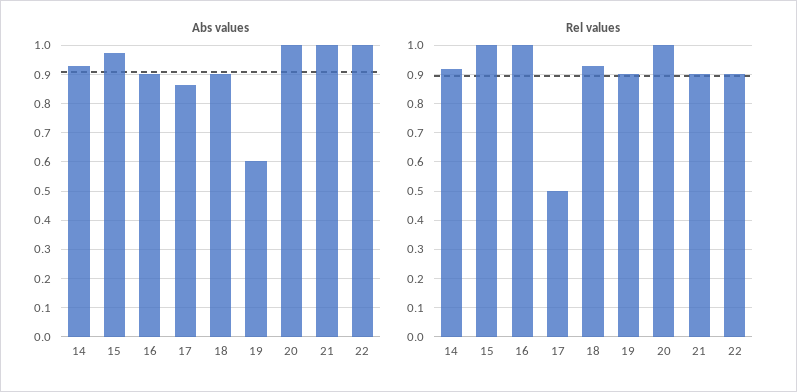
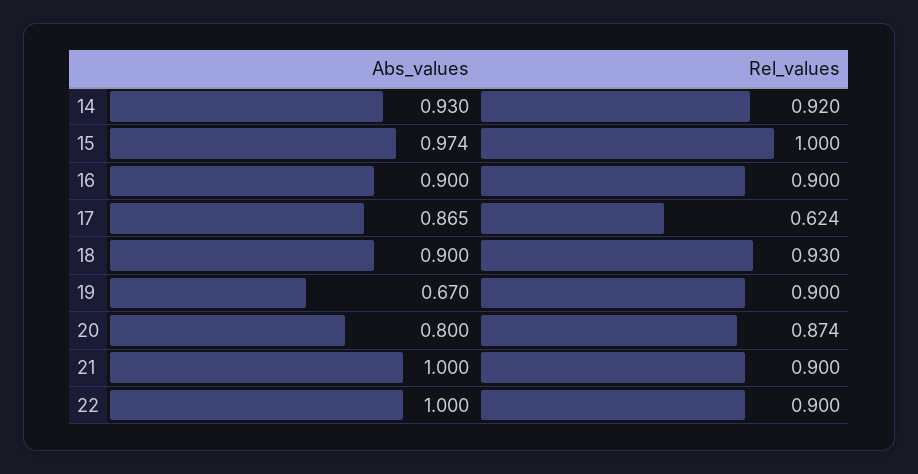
  {
    "Abs values": {
      "14": 0.93,
      "15": 0.974,
      "16": 0.9,
      "17": 0.865,
      "18": 0.9,
-     "19": 0.6,
+     "19": 0.67,
-     "20": 1,
+     "20": 0.8,
      "21": 1,
      "22": 1
    },
    "Rel values": {
      "14": 0.92,
      "15": 1,
-     "16": 1,
+     "16": 0.9,
-     "17": 0.5,
+     "17": 0.624,
      "18": 0.93,
      "19": 0.9,
-     "20": 1,
+     "20": 0.874,
      "21": 0.9,
      "22": 0.9
    }
  }

